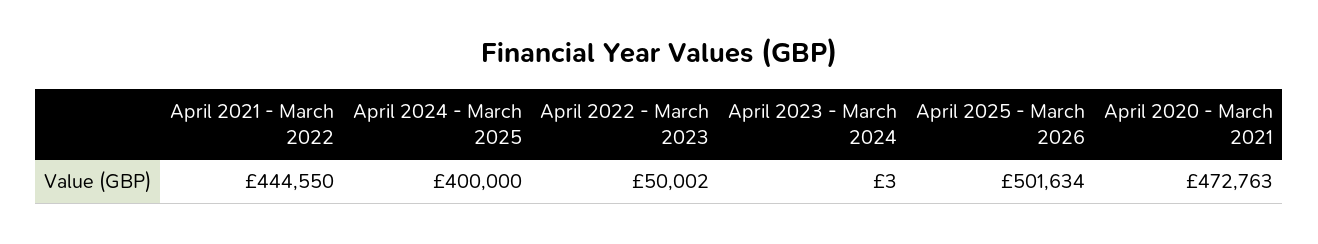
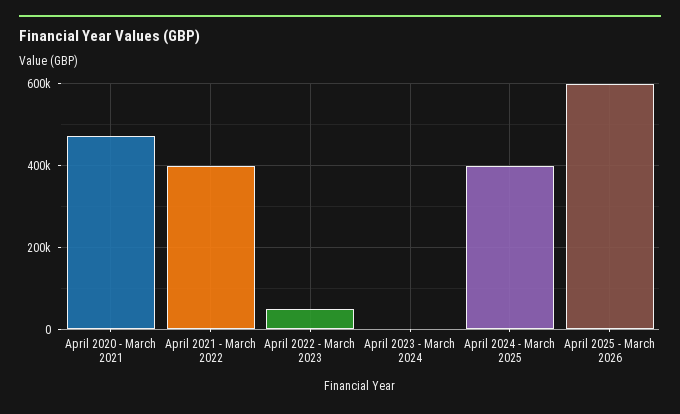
  {
-   "April 2021 - March 2022": 444550,
+   "April 2021 - March 2022": 400000,
    "April 2024 - March 2025": 400000,
    "April 2022 - March 2023": 50002,
    "April 2023 - March 2024": 3,
-   "April 2025 - March 2026": 501634,
+   "April 2025 - March 2026": 600000,
    "April 2020 - March 2021": 472763
  }

